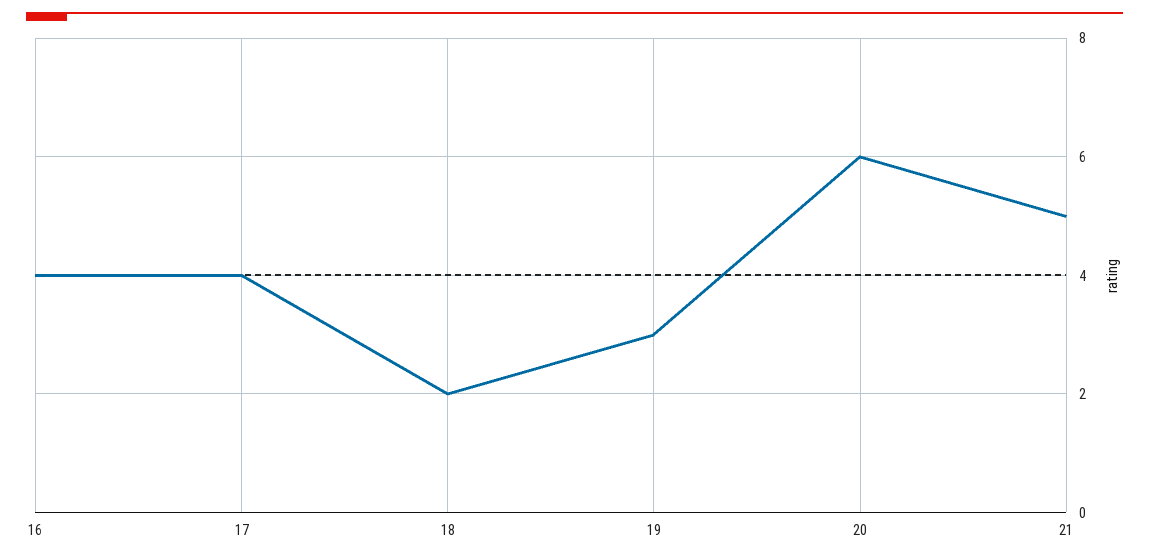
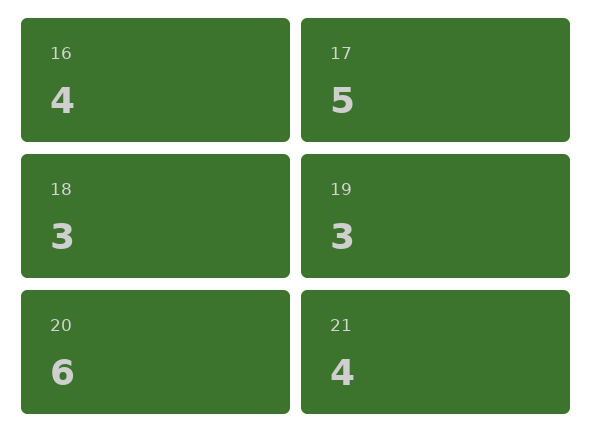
  {
    "16": 4,
-   "17": 4,
+   "17": 5,
-   "18": 2,
+   "18": 3,
    "19": 3,
    "20": 6,
-   "21": 5
+   "21": 4
  }

